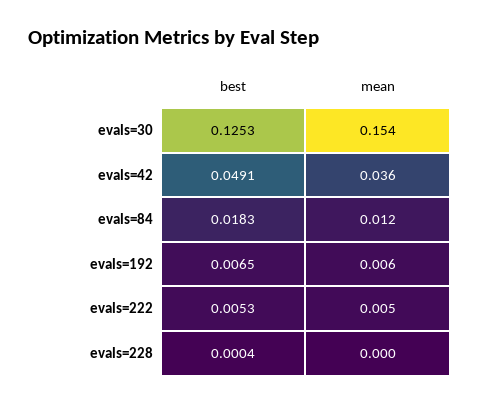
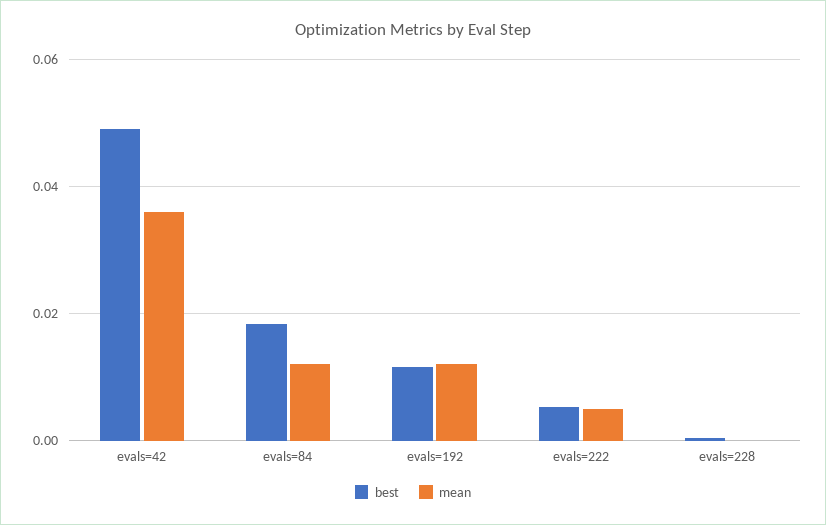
  {
    "best": {
-     "evals=30": 0.1253,
      "evals=42": 0.0491,
      "evals=84": 0.0183,
-     "evals=192": 0.0065,
+     "evals=192": 0.012,
      "evals=222": 0.0053,
      "evals=228": 0.0004
    },
    "mean": {
-     "evals=30": 0.154,
      "evals=42": 0.036,
      "evals=84": 0.012,
-     "evals=192": 0.006,
+     "evals=192": 0.012,
      "evals=222": 0.005,
      "evals=228": 0
    }
  }

